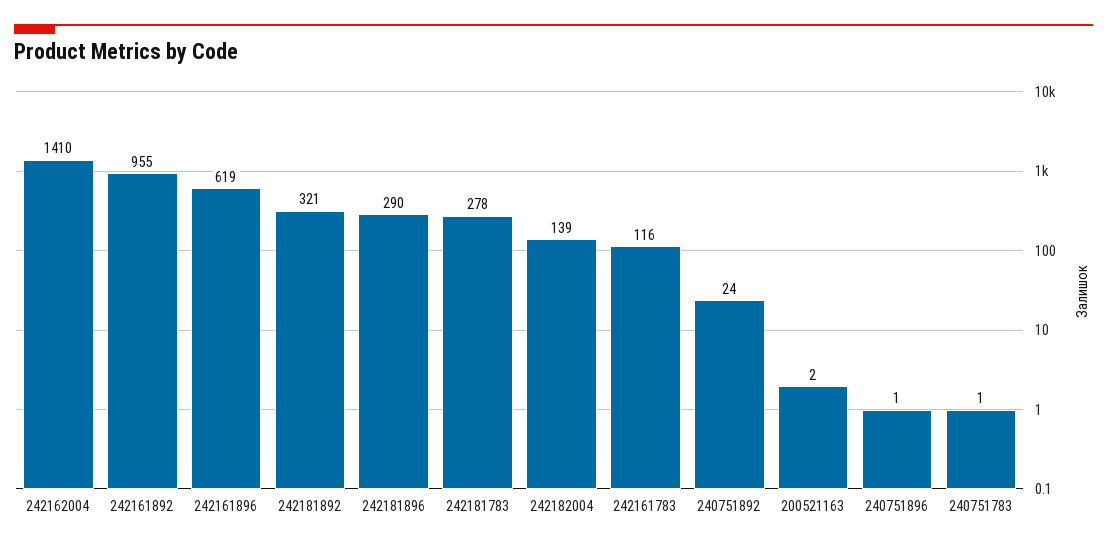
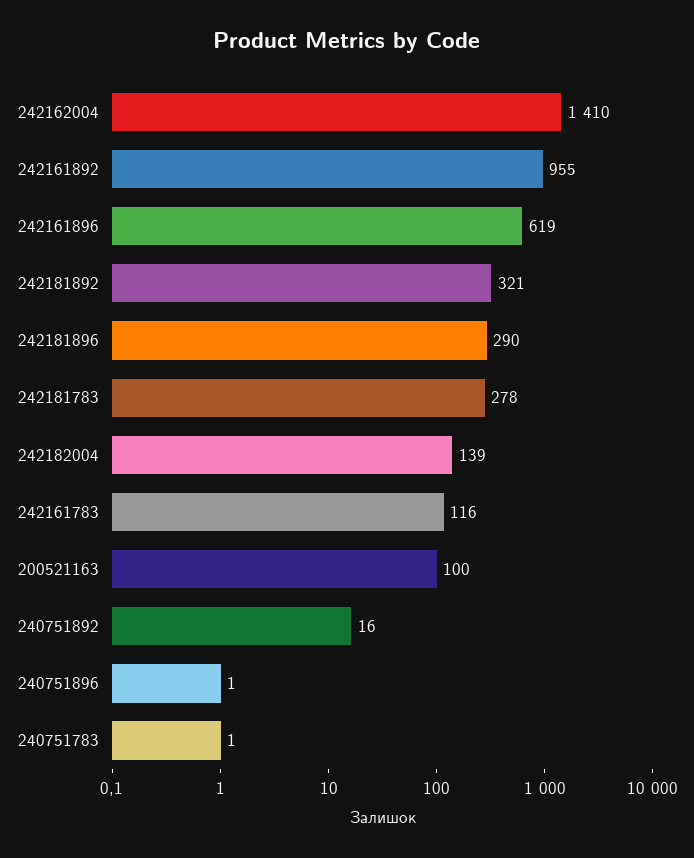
  {
    "242162004": 1410,
    "242161892": 955,
    "242161896": 619,
    "242181892": 321,
    "242181896": 290,
    "242181783": 278,
    "242182004": 139,
    "242161783": 116,
-   "240751892": 24,
+   "240751892": 16,
-   "200521163": 2,
+   "200521163": 100,
    "240751896": 1,
    "240751783": 1
  }

